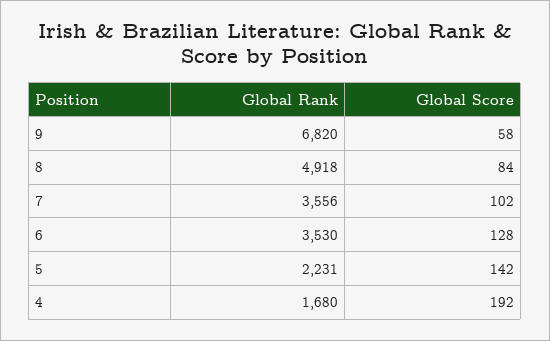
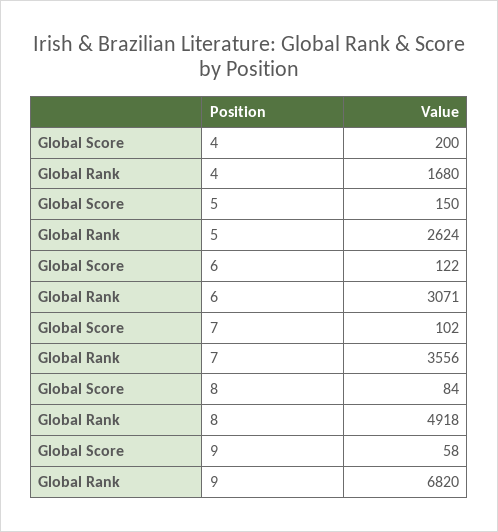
  {
    "Global Rank": {
      "9": 6820,
      "8": 4918,
      "7": 3556,
-     "6": 3530,
+     "6": 3071,
-     "5": 2231,
+     "5": 2624,
      "4": 1680
    },
    "Global Score": {
      "9": 58,
      "8": 84,
      "7": 102,
-     "6": 128,
+     "6": 122,
-     "5": 142,
+     "5": 150,
-     "4": 192
+     "4": 200
    }
  }

